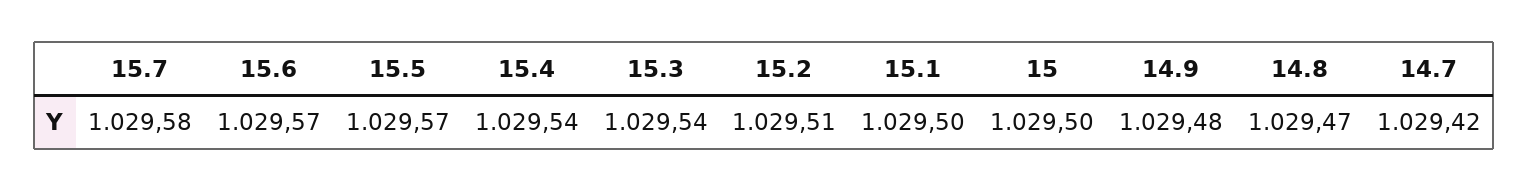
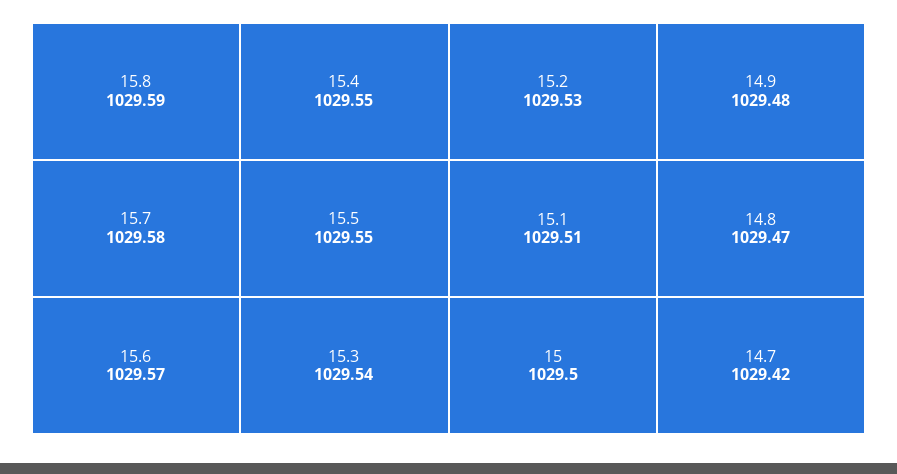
  {
    "15.7": 1029.58,
    "15.6": 1029.57,
-   "15.5": 1029.57,
+   "15.5": 1029.55,
-   "15.4": 1029.54,
+   "15.4": 1029.55,
    "15.3": 1029.54,
-   "15.2": 1029.51,
+   "15.2": 1029.53,
-   "15.1": 1029.5,
+   "15.1": 1029.51,
    "15": 1029.5,
    "14.9": 1029.48,
    "14.8": 1029.47,
-   "14.7": 1029.42
+   "14.7": 1029.42,
+   "15.8": 1029.59
  }

